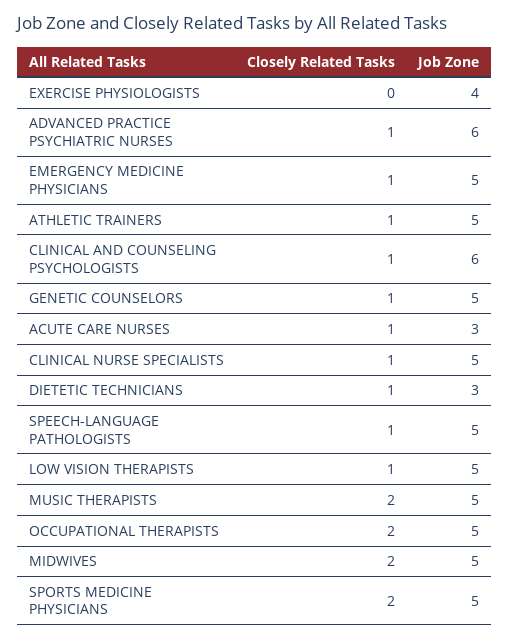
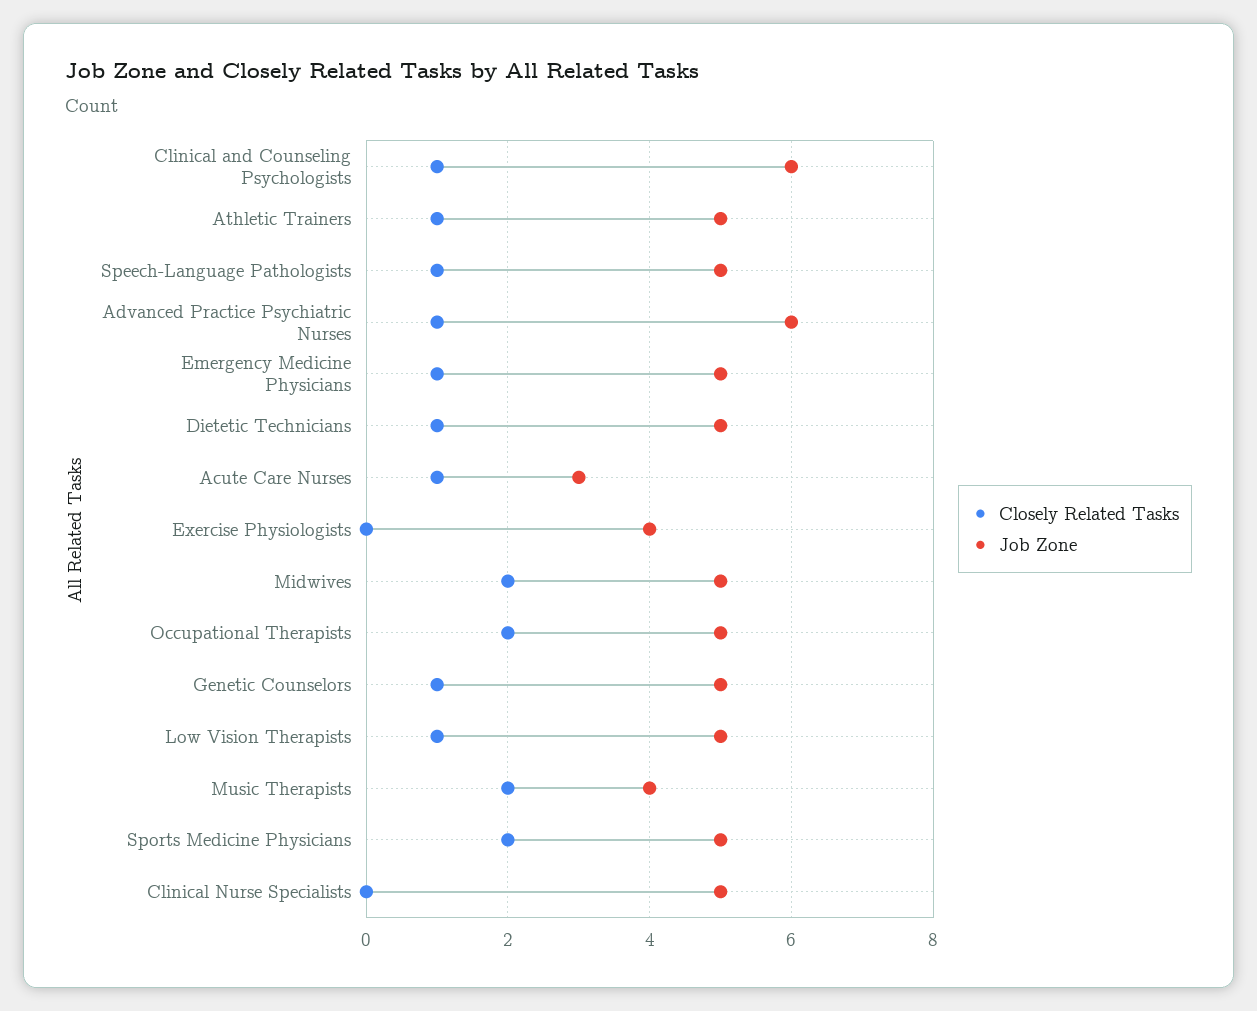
  {
    "Closely Related Tasks": {
      "EXERCISE PHYSIOLOGISTS": 0,
      "ADVANCED PRACTICE PSYCHIATRIC NURSES": 1,
      "EMERGENCY MEDICINE PHYSICIANS": 1,
      "ATHLETIC TRAINERS": 1,
      "CLINICAL AND COUNSELING PSYCHOLOGISTS": 1,
      "GENETIC COUNSELORS": 1,
      "ACUTE CARE NURSES": 1,
-     "CLINICAL NURSE SPECIALISTS": 1,
+     "CLINICAL NURSE SPECIALISTS": 0,
      "DIETETIC TECHNICIANS": 1,
      "SPEECH-LANGUAGE PATHOLOGISTS": 1,
      "LOW VISION THERAPISTS": 1,
      "MUSIC THERAPISTS": 2,
      "OCCUPATIONAL THERAPISTS": 2,
      "MIDWIVES": 2,
      "SPORTS MEDICINE PHYSICIANS": 2
    },
    "Job Zone": {
      "EXERCISE PHYSIOLOGISTS": 4,
      "ADVANCED PRACTICE PSYCHIATRIC NURSES": 6,
      "EMERGENCY MEDICINE PHYSICIANS": 5,
      "ATHLETIC TRAINERS": 5,
      "CLINICAL AND COUNSELING PSYCHOLOGISTS": 6,
      "GENETIC COUNSELORS": 5,
      "ACUTE CARE NURSES": 3,
      "CLINICAL NURSE SPECIALISTS": 5,
-     "DIETETIC TECHNICIANS": 3,
+     "DIETETIC TECHNICIANS": 5,
      "SPEECH-LANGUAGE PATHOLOGISTS": 5,
      "LOW VISION THERAPISTS": 5,
-     "MUSIC THERAPISTS": 5,
+     "MUSIC THERAPISTS": 4,
      "OCCUPATIONAL THERAPISTS": 5,
      "MIDWIVES": 5,
      "SPORTS MEDICINE PHYSICIANS": 5
    }
  }

